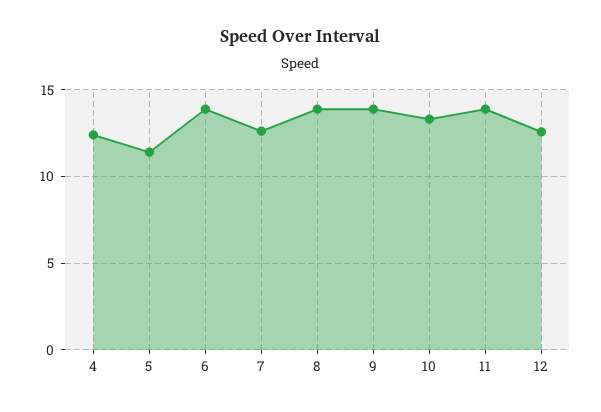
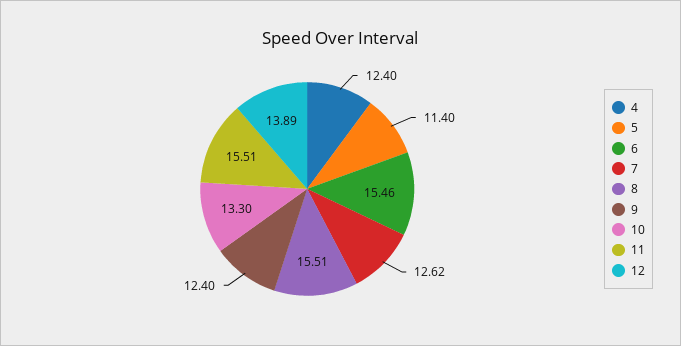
  {
    "4": 12.4,
    "5": 11.4,
-   "6": 14,
+   "6": 15.46,
    "7": 12.62,
-   "8": 14,
+   "8": 15.51,
-   "9": 14,
+   "9": 12.4,
    "10": 13.3,
-   "11": 14,
+   "11": 15.51,
-   "12": 12.5
+   "12": 13.89
  }

